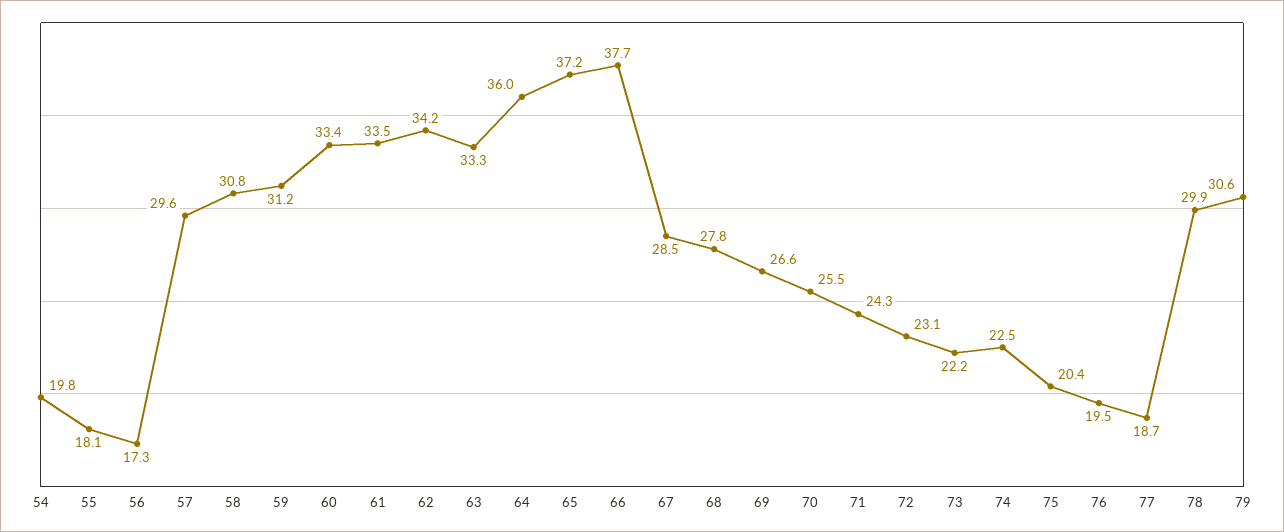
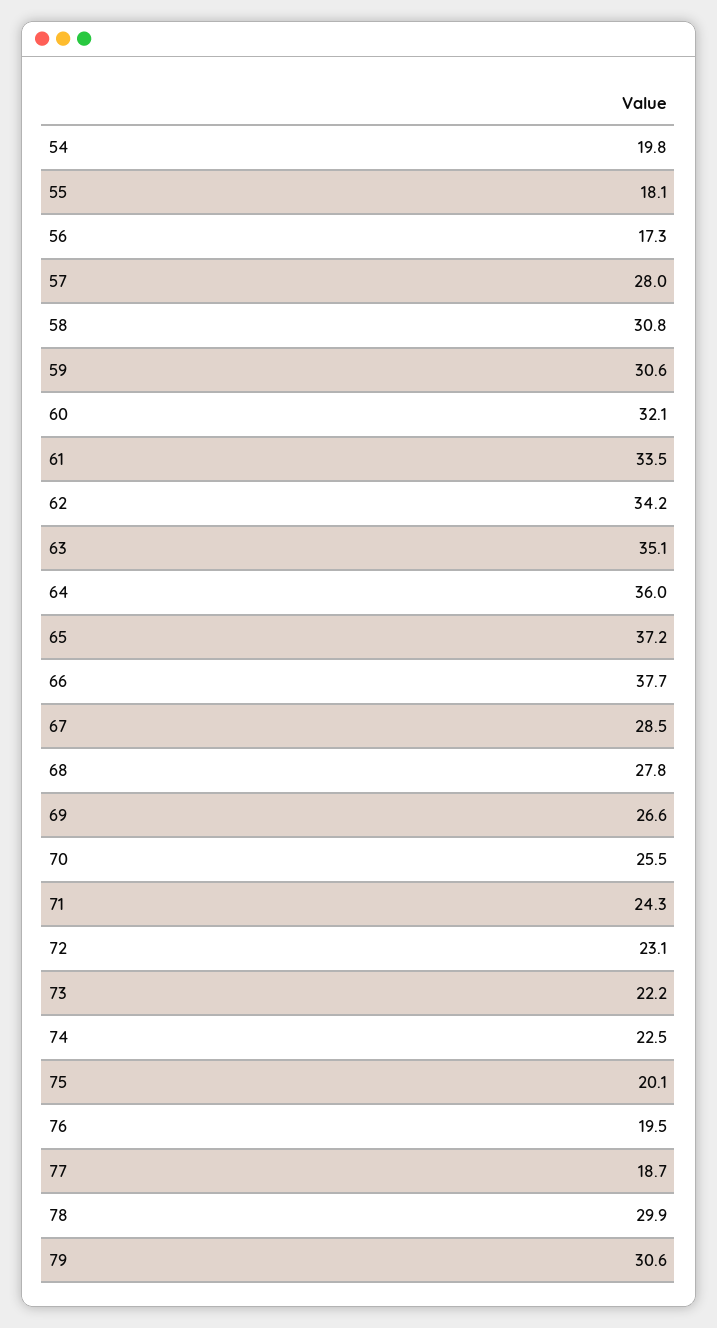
  {
    "54": 19.8,
    "55": 18.1,
    "56": 17.3,
-   "57": 29.6,
+   "57": 28,
    "58": 30.8,
-   "59": 31.2,
+   "59": 30.6,
-   "60": 33.4,
+   "60": 32.1,
    "61": 33.5,
    "62": 34.2,
-   "63": 33.3,
+   "63": 35.1,
    "64": 36,
    "65": 37.2,
    "66": 37.7,
    "67": 28.5,
    "68": 27.8,
    "69": 26.6,
    "70": 25.5,
    "71": 24.3,
    "72": 23.1,
    "73": 22.2,
    "74": 22.5,
-   "75": 20.4,
+   "75": 20.1,
    "76": 19.5,
    "77": 18.7,
    "78": 29.9,
    "79": 30.6
  }

